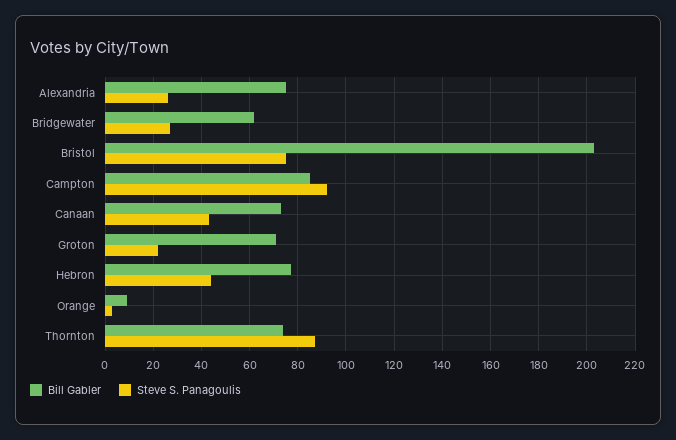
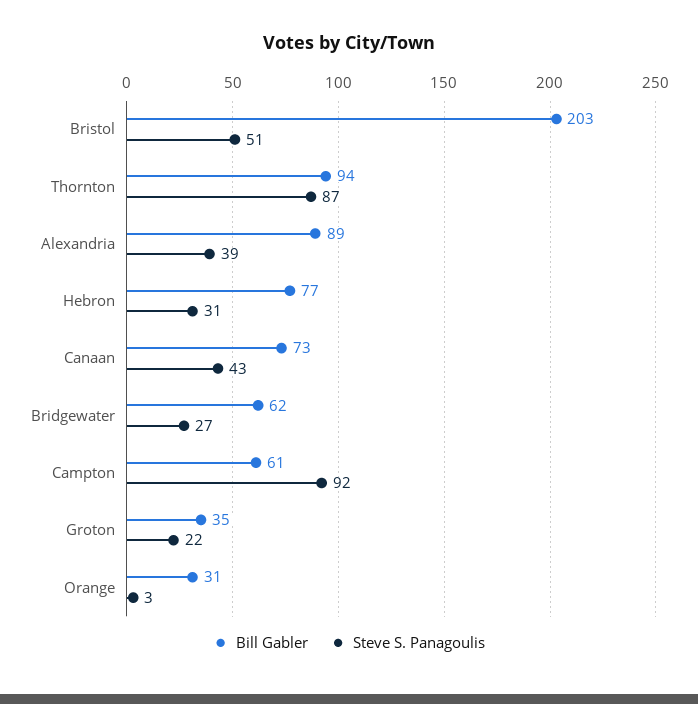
  {
    "Bill Gabler": {
-     "Alexandria": 75,
+     "Alexandria": 89,
      "Bridgewater": 62,
      "Bristol": 203,
-     "Campton": 85,
+     "Campton": 61,
      "Canaan": 73,
-     "Groton": 70,
+     "Groton": 35,
      "Hebron": 77,
-     "Orange": 10,
+     "Orange": 31,
-     "Thornton": 75
+     "Thornton": 94
    },
    "Steve S. Panagoulis": {
-     "Alexandria": 25,
+     "Alexandria": 39,
      "Bridgewater": 27,
-     "Bristol": 75,
+     "Bristol": 51,
      "Campton": 92,
      "Canaan": 43,
      "Groton": 22,
-     "Hebron": 45,
+     "Hebron": 31,
      "Orange": 3,
      "Thornton": 87
    }
  }

